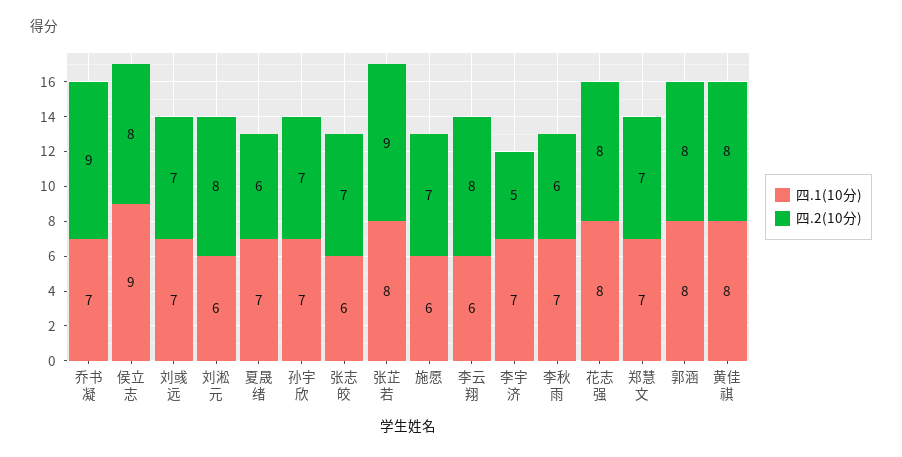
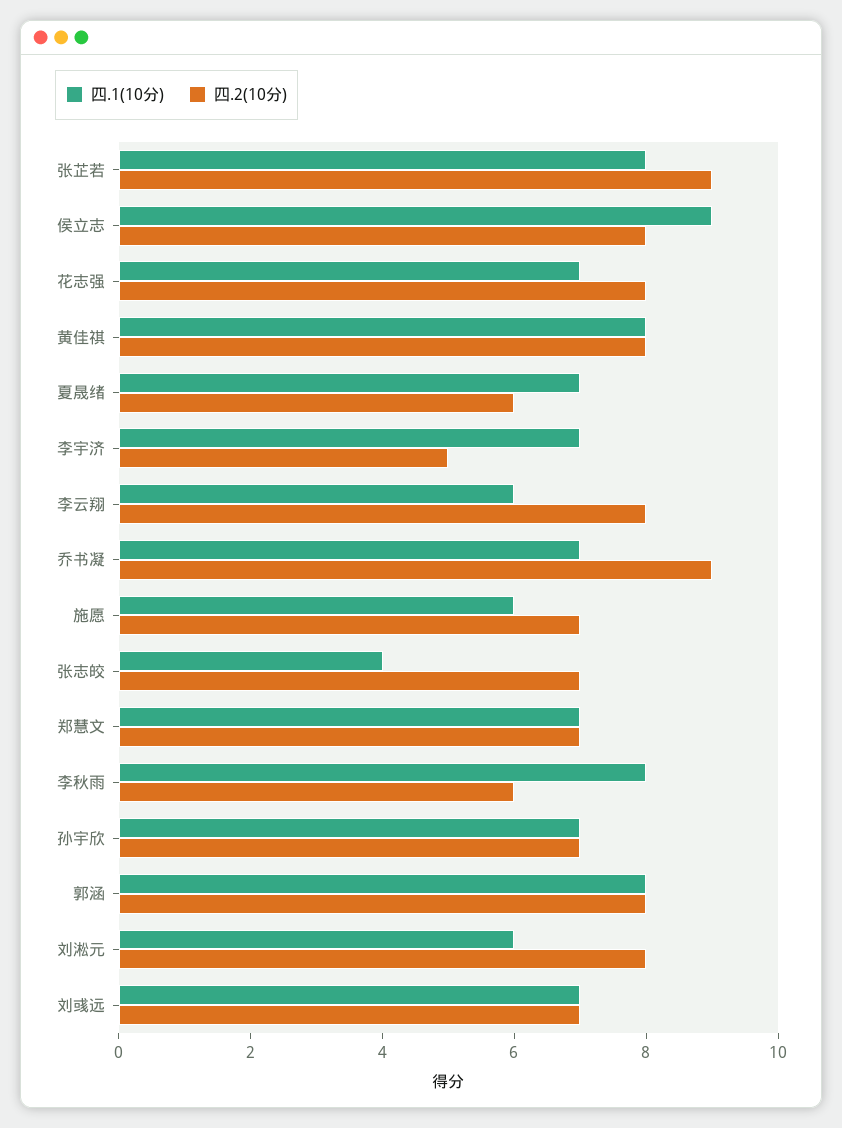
  {
    "四.1(10分)": {
      "乔书凝": 7,
      "侯立志": 9,
      "刘彧远": 7,
      "刘淞元": 6,
      "夏晟绪": 7,
      "孙宇欣": 7,
-     "张志皎": 6,
+     "张志皎": 4,
      "张芷若": 8,
      "施愿": 6,
      "李云翔": 6,
      "李宇济": 7,
-     "李秋雨": 7,
+     "李秋雨": 8,
-     "花志强": 8,
+     "花志强": 7,
      "郑慧文": 7,
      "郭涵": 8,
      "黄佳祺": 8
    },
    "四.2(10分)": {
      "乔书凝": 9,
      "侯立志": 8,
      "刘彧远": 7,
      "刘淞元": 8,
      "夏晟绪": 6,
      "孙宇欣": 7,
      "张志皎": 7,
      "张芷若": 9,
      "施愿": 7,
      "李云翔": 8,
      "李宇济": 5,
      "李秋雨": 6,
      "花志强": 8,
      "郑慧文": 7,
      "郭涵": 8,
      "黄佳祺": 8
    }
  }

